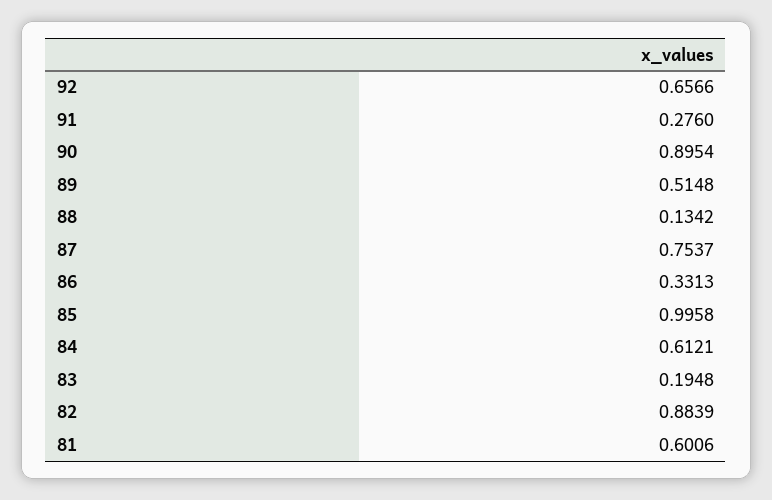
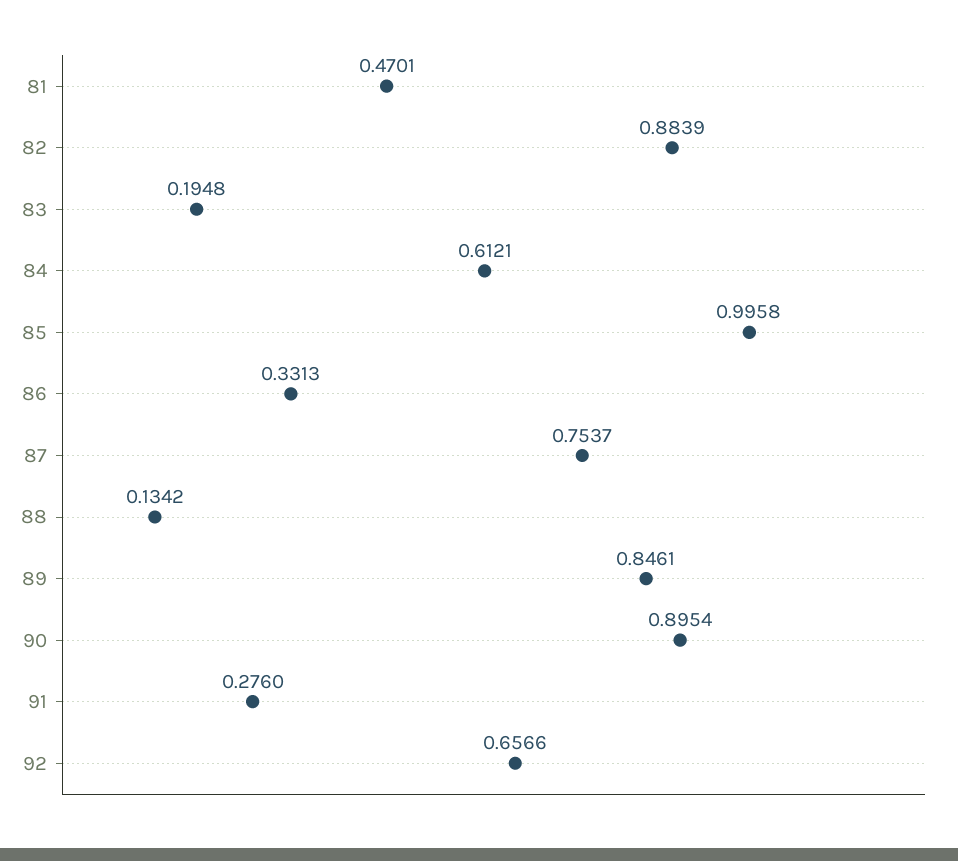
  {
    "92": 0.6566,
    "91": 0.276,
    "90": 0.8954,
-   "89": 0.5148,
+   "89": 0.8461,
    "88": 0.1342,
    "87": 0.7537,
    "86": 0.3313,
    "85": 0.9958,
    "84": 0.6121,
    "83": 0.1948,
    "82": 0.8839,
-   "81": 0.6006
+   "81": 0.4701
  }

